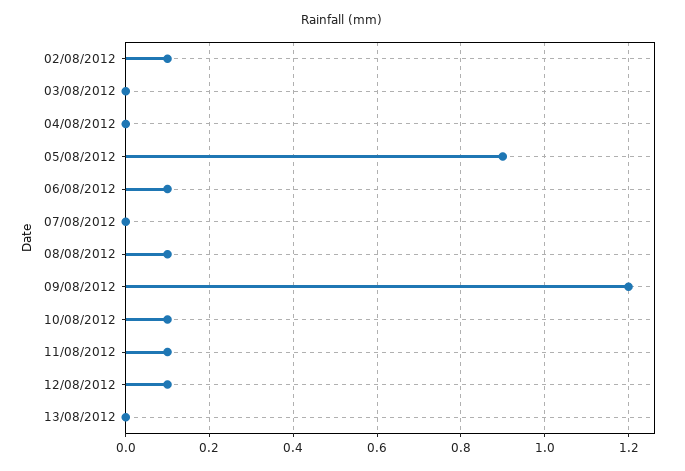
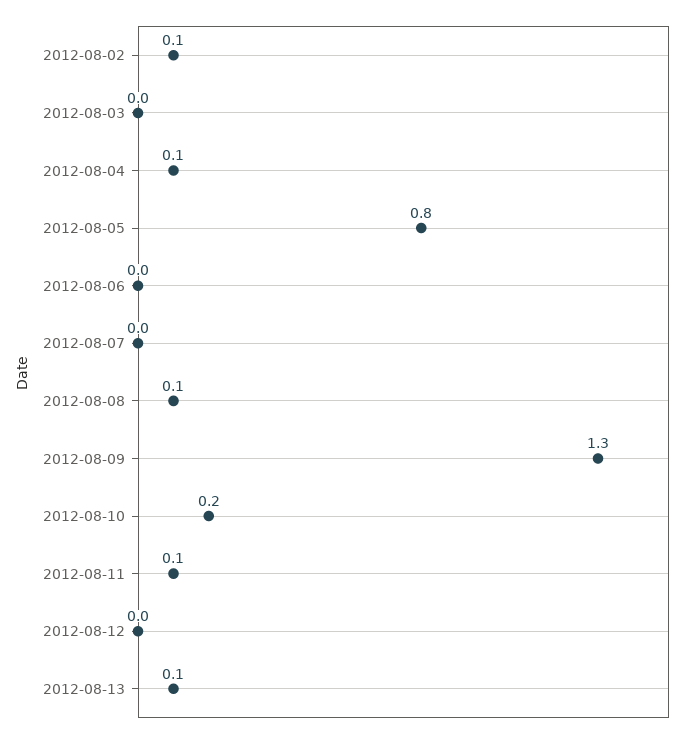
  {
    "02/08/2012": 0.1,
    "03/08/2012": 0,
-   "04/08/2012": 0,
+   "04/08/2012": 0.1,
-   "05/08/2012": 0.9,
+   "05/08/2012": 0.8,
-   "06/08/2012": 0.1,
+   "06/08/2012": 0,
    "07/08/2012": 0,
    "08/08/2012": 0.1,
-   "09/08/2012": 1.2,
+   "09/08/2012": 1.3,
-   "10/08/2012": 0.1,
+   "10/08/2012": 0.2,
    "11/08/2012": 0.1,
-   "12/08/2012": 0.1,
+   "12/08/2012": 0,
-   "13/08/2012": 0
+   "13/08/2012": 0.1
  }

